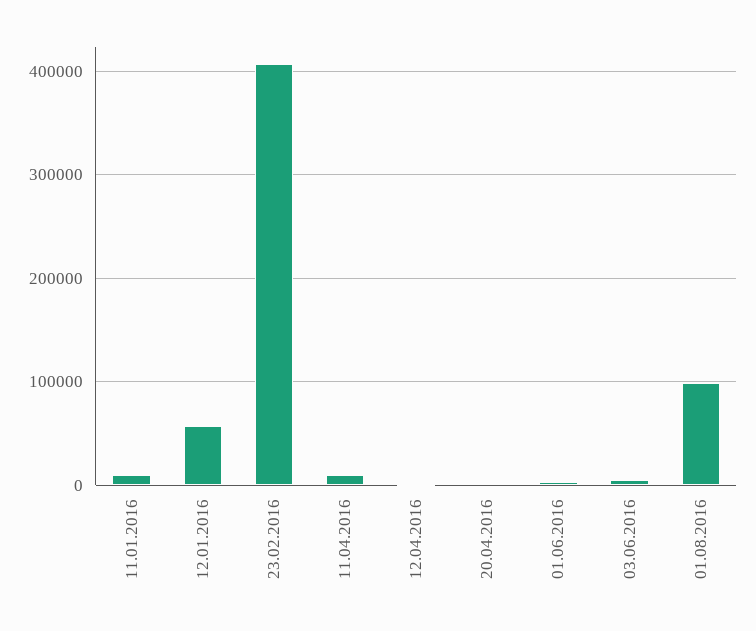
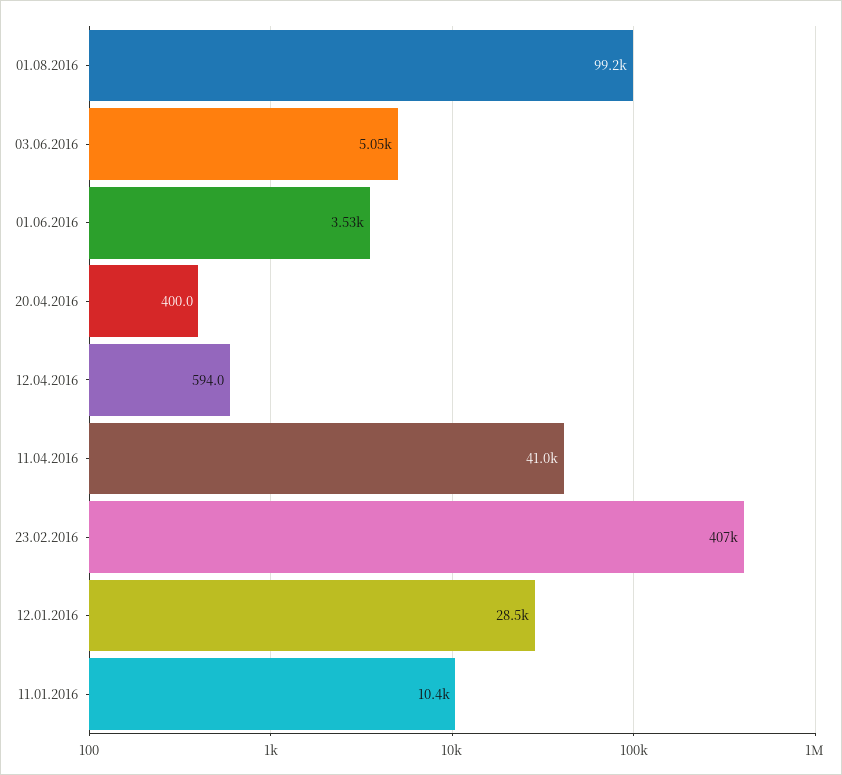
  {
    "11.01.2016": 10400,
-   "12.01.2016": 60000,
+   "12.01.2016": 28500,
    "23.02.2016": 407000,
-   "11.04.2016": 10000,
+   "11.04.2016": 41000,
    "12.04.2016": 594,
    "20.04.2016": 400,
    "01.06.2016": 3530,
    "03.06.2016": 5050,
    "01.08.2016": 99200
  }

